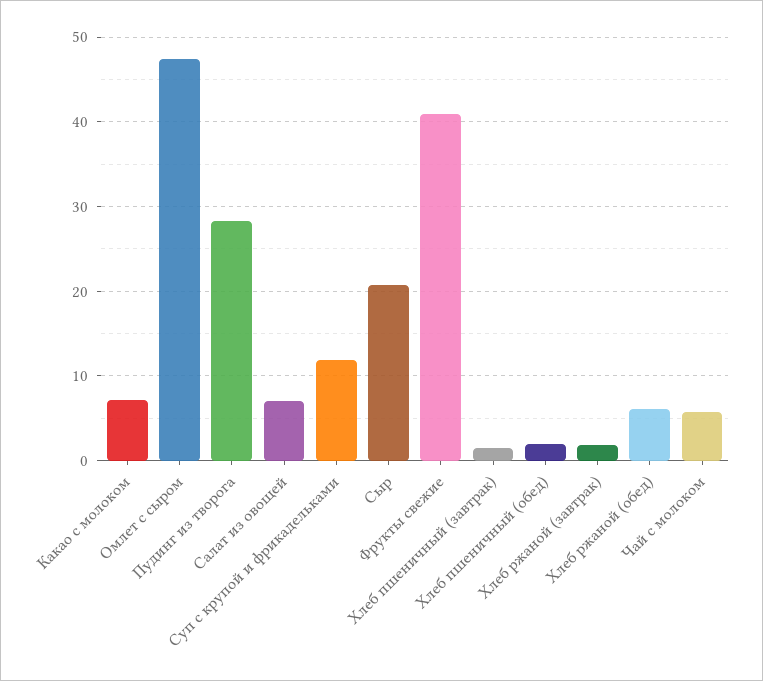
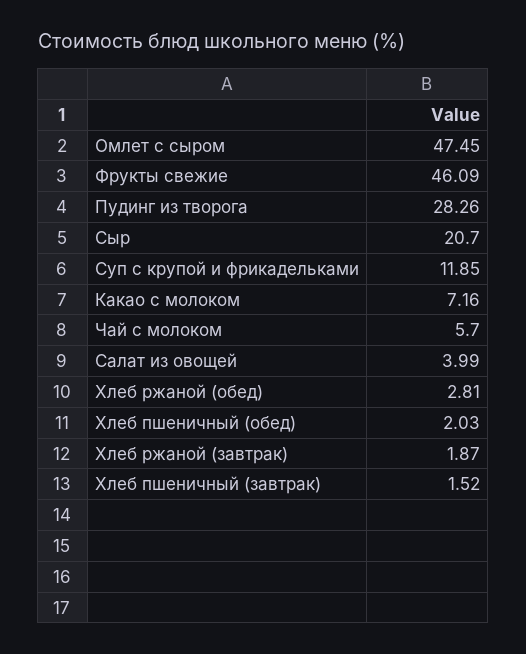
  {
    "Какао с молоком": 7.16,
    "Омлет с сыром": 47.45,
    "Пудинг из творога": 28.26,
-   "Салат из овощей": 7,
+   "Салат из овощей": 3.99,
    "Суп с крупой и фрикадельками": 11.85,
    "Сыр": 20.7,
-   "Фрукты свежие": 41,
+   "Фрукты свежие": 46.09,
    "Хлеб пшеничный (завтрак)": 1.52,
    "Хлеб пшеничный (обед)": 2.03,
    "Хлеб ржаной (завтрак)": 1.87,
-   "Хлеб ржаной (обед)": 6,
+   "Хлеб ржаной (обед)": 2.81,
    "Чай с молоком": 5.7
  }

